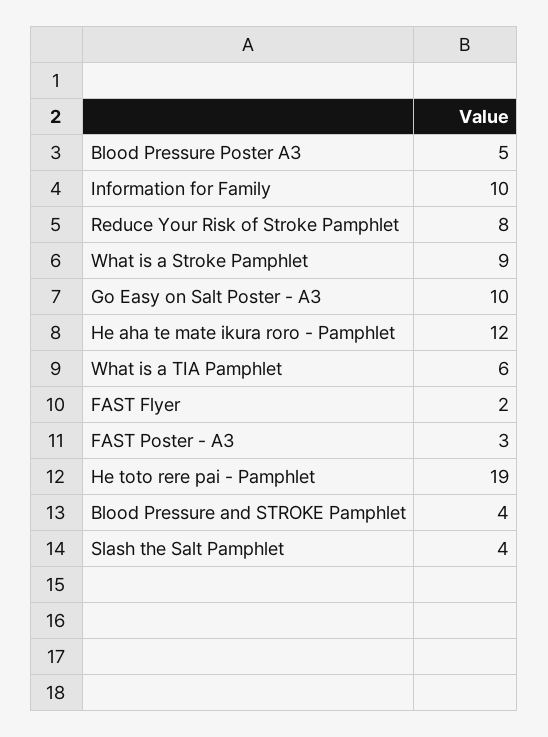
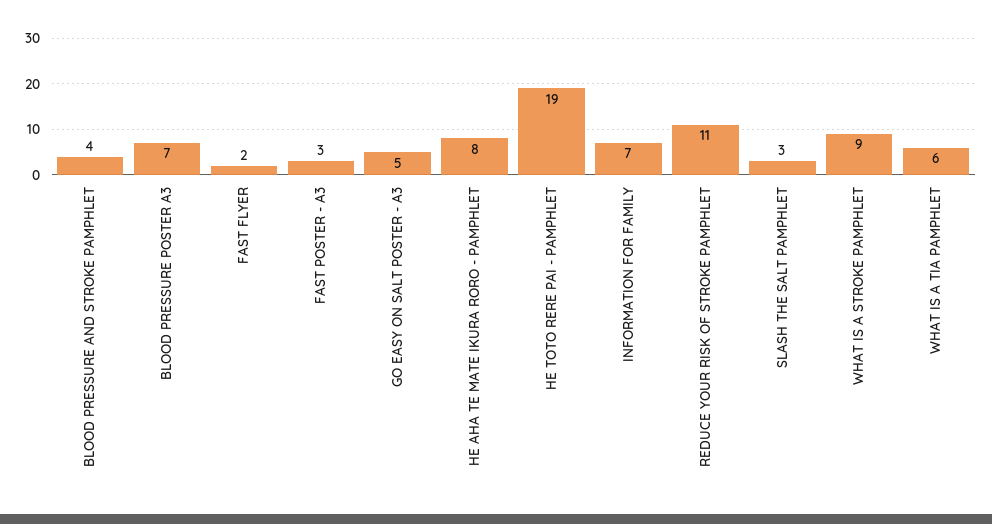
  {
-   "Blood Pressure Poster A3": 5,
+   "Blood Pressure Poster A3": 7,
-   "Information for Family": 10,
+   "Information for Family": 7,
-   "Reduce Your Risk of Stroke Pamphlet": 8,
+   "Reduce Your Risk of Stroke Pamphlet": 11,
    "What is a Stroke Pamphlet": 9,
-   "Go Easy on Salt Poster - A3": 10,
+   "Go Easy on Salt Poster - A3": 5,
-   "He aha te mate ikura roro - Pamphlet": 12,
+   "He aha te mate ikura roro - Pamphlet": 8,
    "What is a TIA Pamphlet": 6,
    "FAST Flyer": 2,
    "FAST Poster - A3": 3,
    "He toto rere pai - Pamphlet": 19,
    "Blood Pressure and STROKE Pamphlet": 4,
-   "Slash the Salt Pamphlet": 4
+   "Slash the Salt Pamphlet": 3
  }

